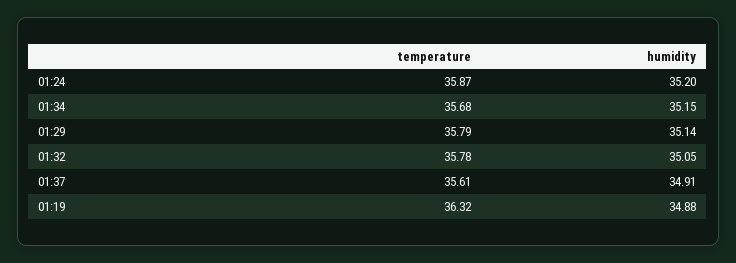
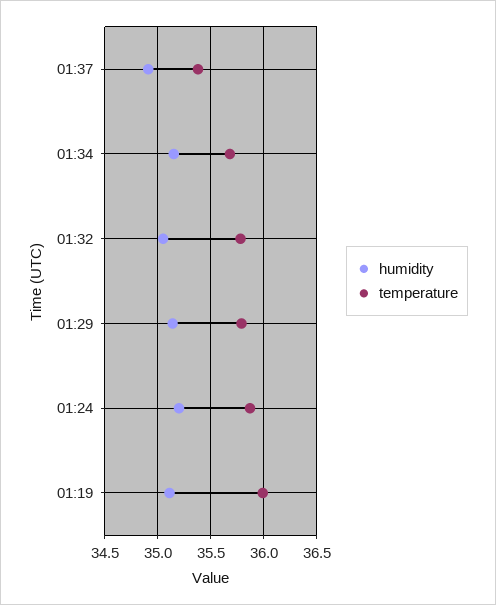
  {
    "temperature": {
      "01:24": 35.87,
      "01:34": 35.68,
      "01:29": 35.79,
      "01:32": 35.78,
-     "01:37": 35.61,
+     "01:37": 35.4,
-     "01:19": 36.32
+     "01:19": 36
    },
    "humidity": {
      "01:24": 35.2,
      "01:34": 35.15,
      "01:29": 35.14,
      "01:32": 35.05,
      "01:37": 34.91,
-     "01:19": 34.88
+     "01:19": 35.1
    }
  }

